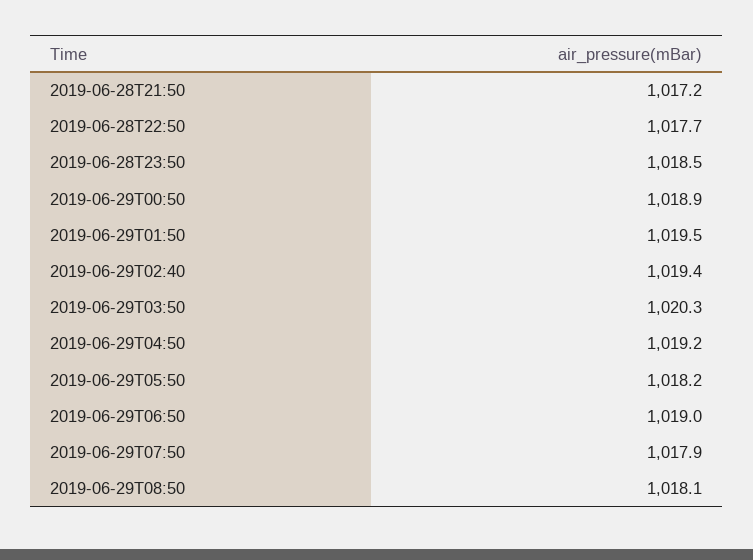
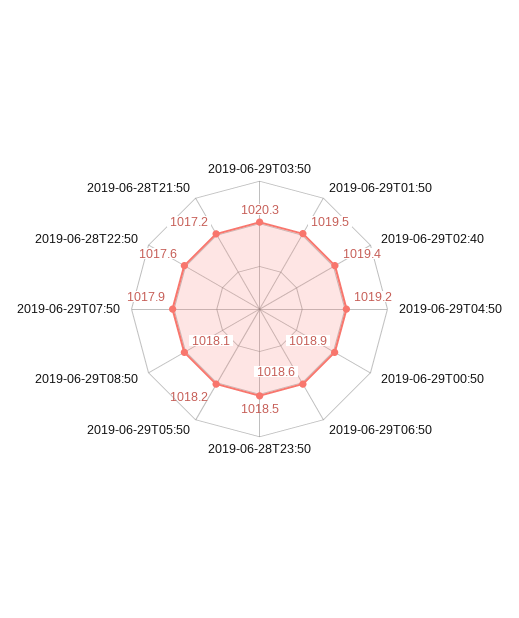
  {
    "2019-06-28T21:50": 1017.2,
-   "2019-06-28T22:50": 1017.7,
+   "2019-06-28T22:50": 1017.6,
    "2019-06-28T23:50": 1018.5,
    "2019-06-29T00:50": 1018.9,
    "2019-06-29T01:50": 1019.5,
    "2019-06-29T02:40": 1019.4,
    "2019-06-29T03:50": 1020.3,
    "2019-06-29T04:50": 1019.2,
    "2019-06-29T05:50": 1018.2,
-   "2019-06-29T06:50": 1019,
+   "2019-06-29T06:50": 1018.6,
    "2019-06-29T07:50": 1017.9,
    "2019-06-29T08:50": 1018.1
  }

